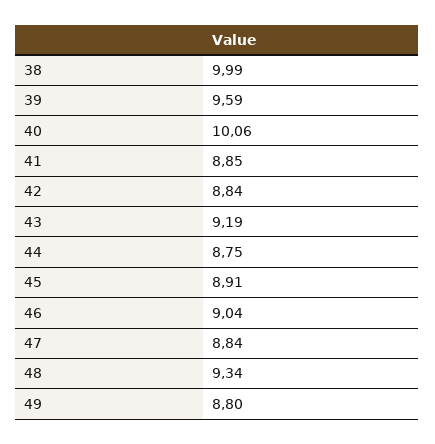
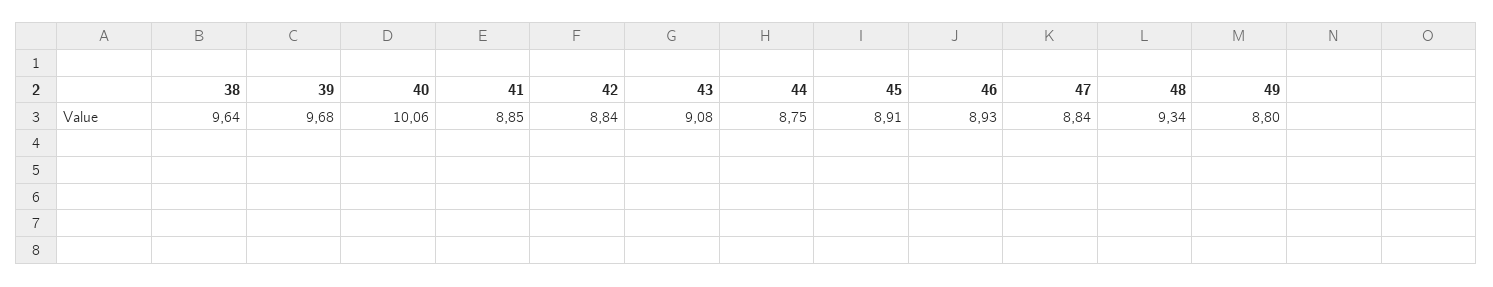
  {
-   "38": 9.99,
+   "38": 9.64,
-   "39": 9.59,
+   "39": 9.68,
    "40": 10.06,
    "41": 8.85,
    "42": 8.84,
-   "43": 9.19,
+   "43": 9.08,
    "44": 8.75,
    "45": 8.91,
-   "46": 9.04,
+   "46": 8.93,
    "47": 8.84,
    "48": 9.34,
    "49": 8.8
  }

